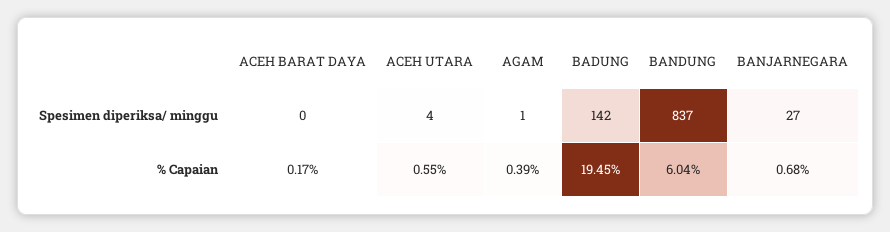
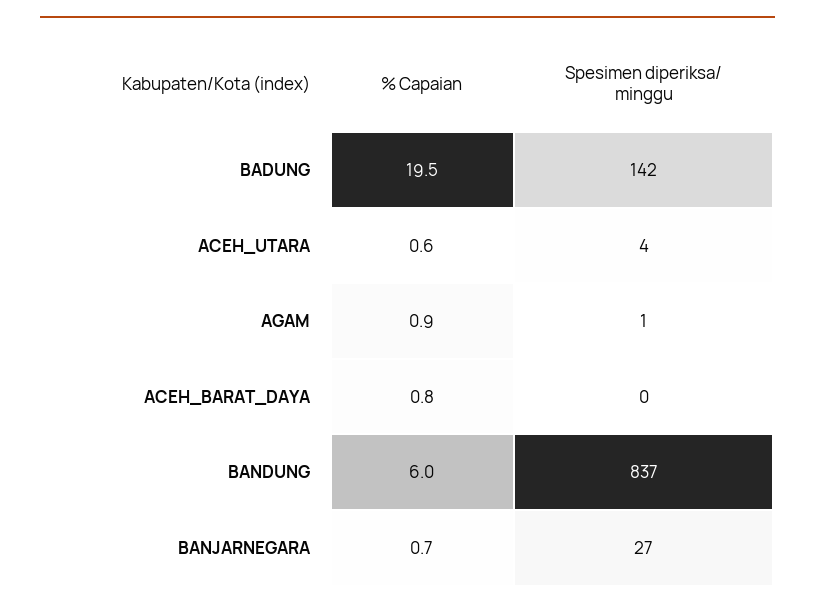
  {
    "ACEH BARAT DAYA": {
      "Spesimen diperiksa/ minggu": 0,
-     "% Capaian": 0.17
+     "% Capaian": 0.8
    },
    "ACEH UTARA": {
      "Spesimen diperiksa/ minggu": 4,
      "% Capaian": 0.55
    },
    "AGAM": {
      "Spesimen diperiksa/ minggu": 1,
-     "% Capaian": 0.39
+     "% Capaian": 0.9
    },
    "BADUNG": {
      "Spesimen diperiksa/ minggu": 142,
      "% Capaian": 19.45
    },
    "BANDUNG": {
      "Spesimen diperiksa/ minggu": 837,
      "% Capaian": 6.04
    },
    "BANJARNEGARA": {
      "Spesimen diperiksa/ minggu": 27,
      "% Capaian": 0.68
    }
  }

